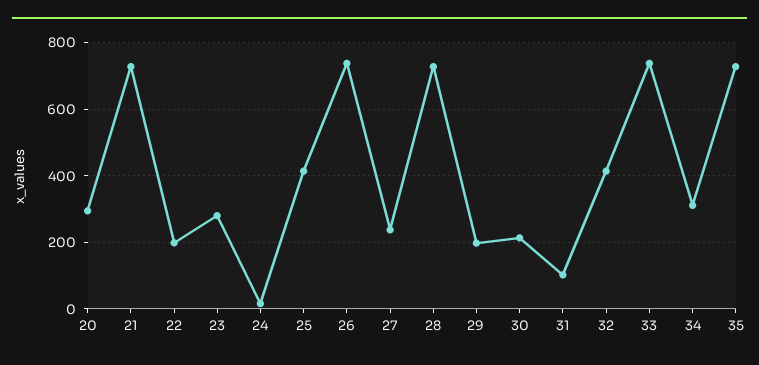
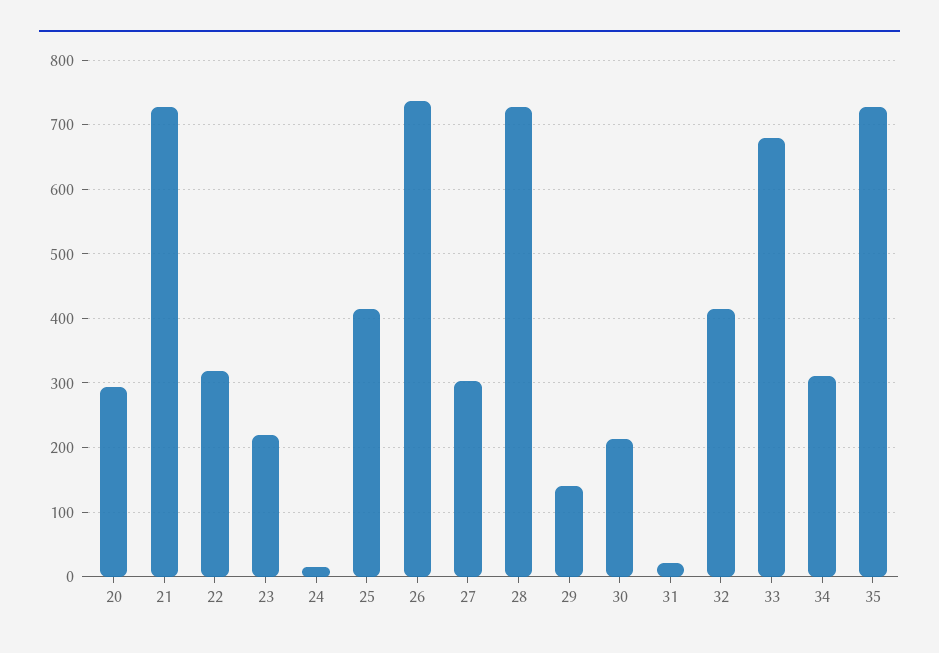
  {
    "20": 290,
    "21": 730,
-   "22": 200,
+   "22": 320,
-   "23": 280,
+   "23": 220,
    "24": 20,
    "25": 410,
    "26": 740,
-   "27": 240,
+   "27": 300,
    "28": 730,
-   "29": 200,
+   "29": 140,
    "30": 210,
-   "31": 100,
+   "31": 20,
    "32": 410,
-   "33": 740,
+   "33": 680,
    "34": 310,
    "35": 730
  }

